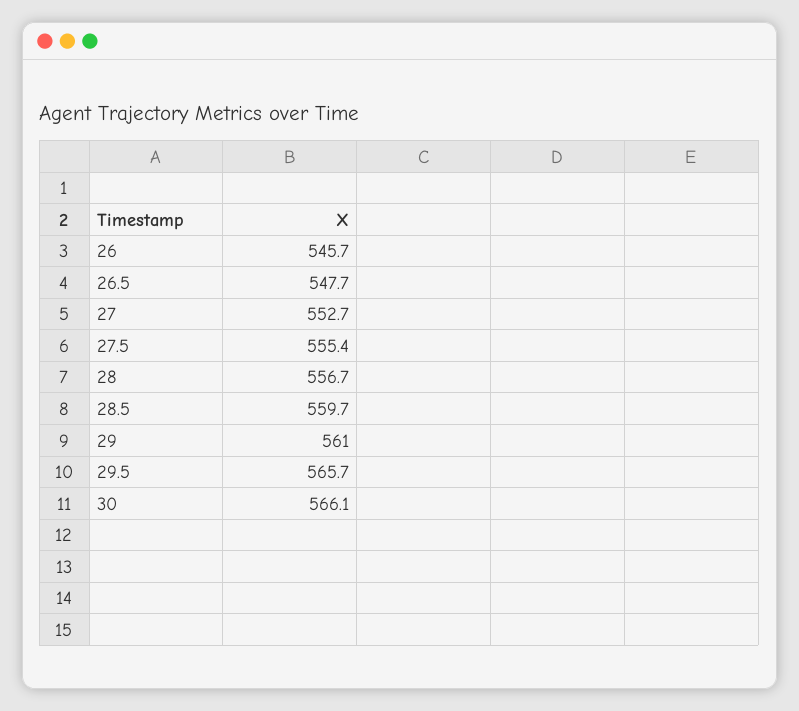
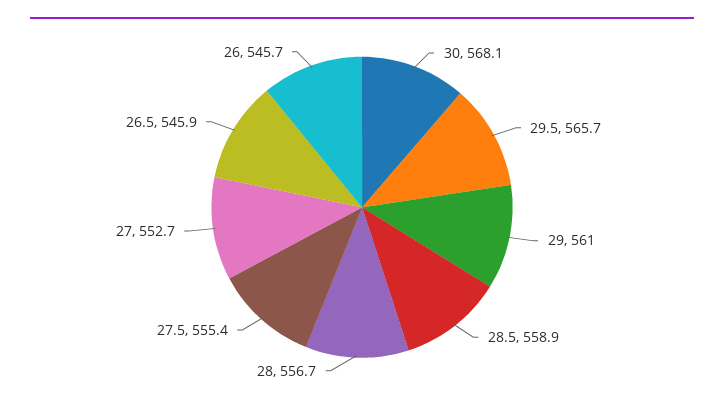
  {
    "26": 545.7,
-   "26.5": 547.7,
+   "26.5": 545.9,
    "27": 552.7,
    "27.5": 555.4,
    "28": 556.7,
-   "28.5": 559.7,
+   "28.5": 558.9,
    "29": 561,
    "29.5": 565.7,
-   "30": 566.1
+   "30": 568.1
  }

